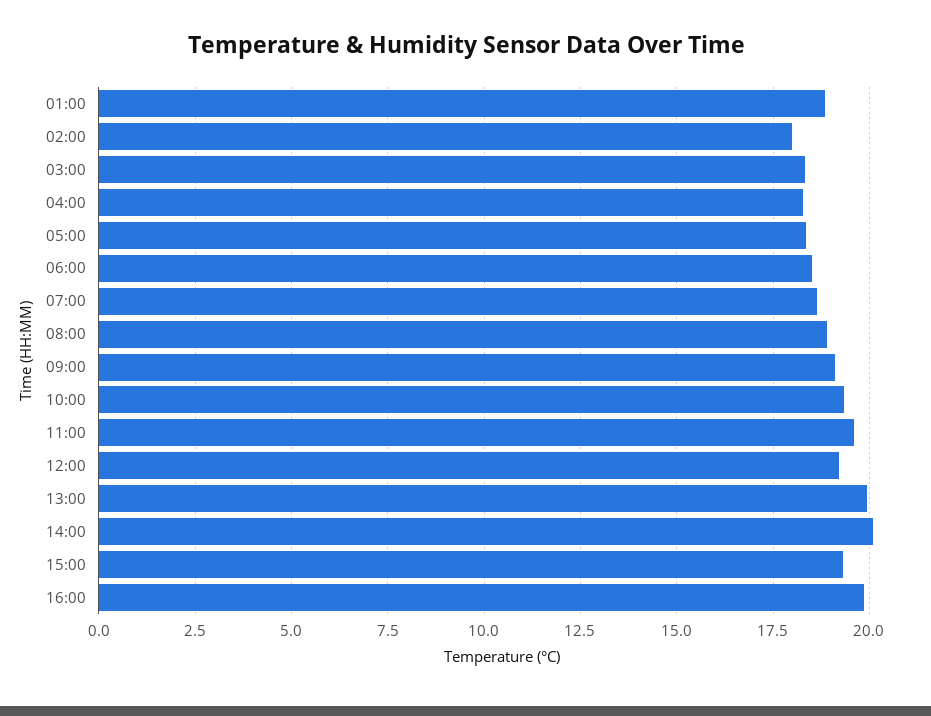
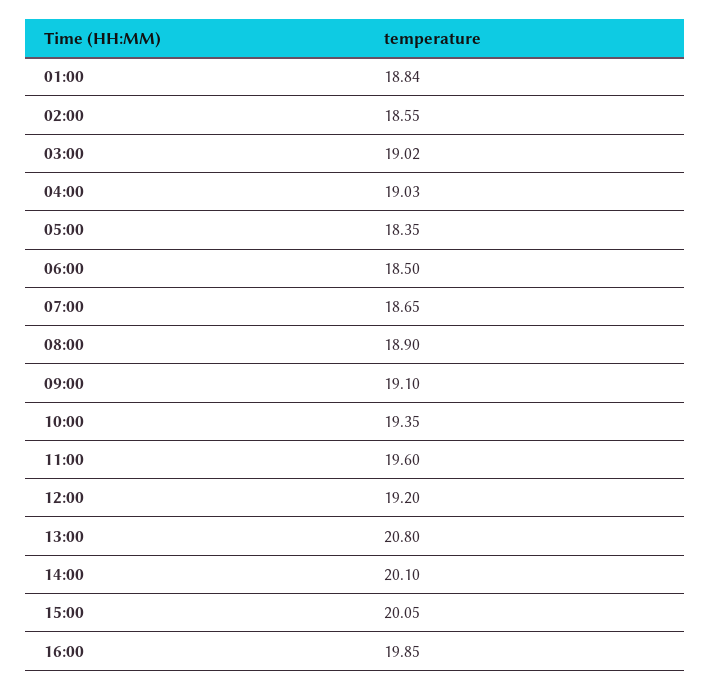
  {
    "01:00": 18.84,
-   "02:00": 18,
+   "02:00": 18.55,
-   "03:00": 18.25,
+   "03:00": 19.02,
-   "04:00": 18.25,
+   "04:00": 19.03,
    "05:00": 18.35,
    "06:00": 18.5,
    "07:00": 18.65,
    "08:00": 18.9,
    "09:00": 19.1,
    "10:00": 19.35,
    "11:00": 19.6,
    "12:00": 19.2,
-   "13:00": 20,
+   "13:00": 20.8,
    "14:00": 20.1,
-   "15:00": 19.25,
+   "15:00": 20.05,
    "16:00": 19.85
  }

